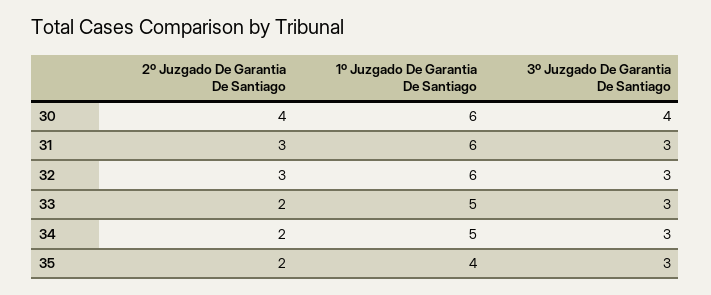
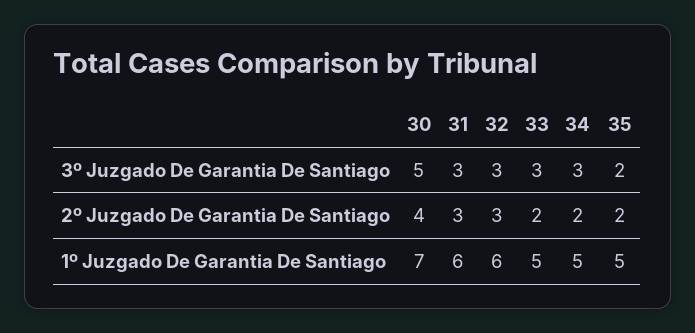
  {
    "2º Juzgado De Garantia De Santiago": {
      "30": 4,
      "31": 3,
      "32": 3,
      "33": 2,
      "34": 2,
      "35": 2
    },
    "1º Juzgado De Garantia De Santiago": {
-     "30": 6,
+     "30": 7,
      "31": 6,
      "32": 6,
      "33": 5,
      "34": 5,
-     "35": 4
+     "35": 5
    },
    "3º Juzgado De Garantia De Santiago": {
-     "30": 4,
+     "30": 5,
      "31": 3,
      "32": 3,
      "33": 3,
      "34": 3,
-     "35": 3
+     "35": 2
    }
  }

